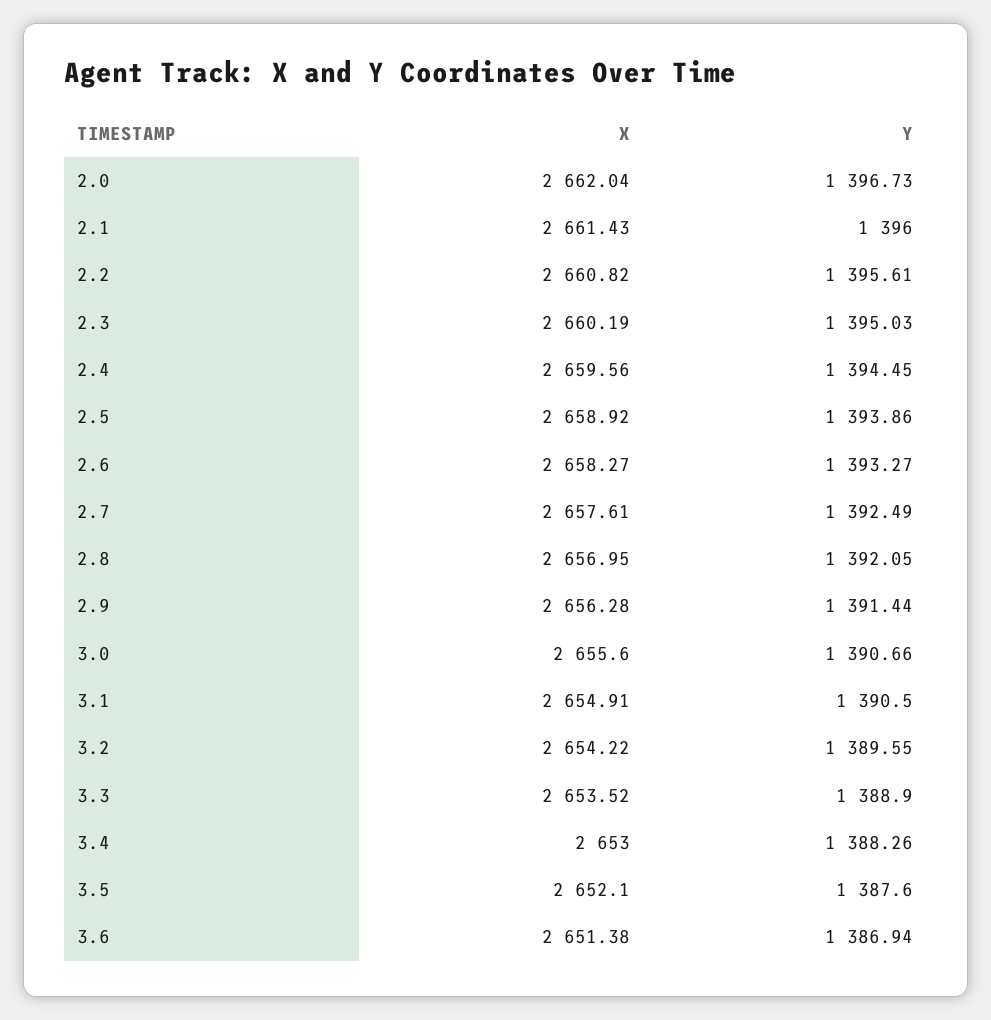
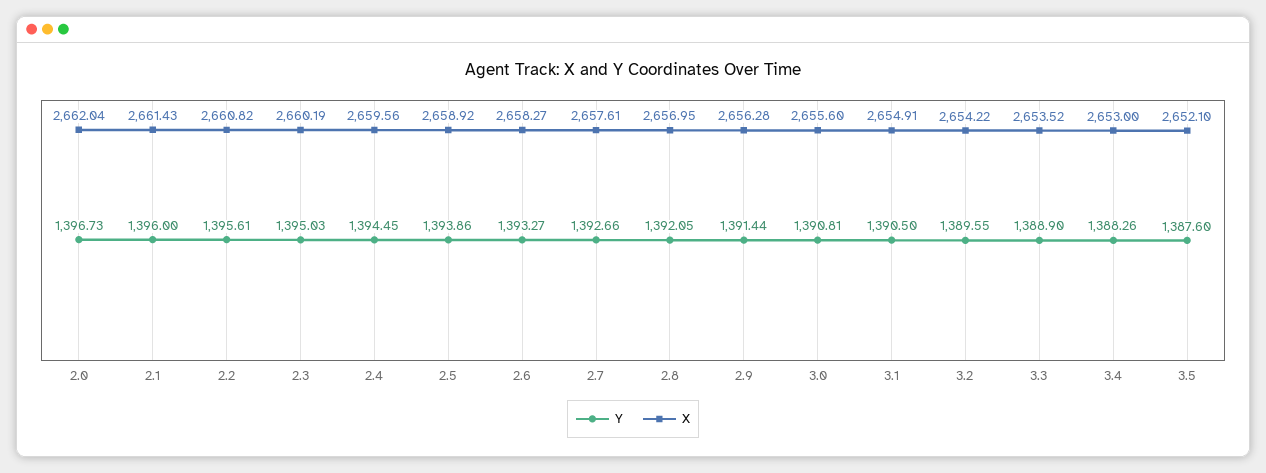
  {
    "X": {
      "2.0": 2662.04,
      "2.1": 2661.43,
      "2.2": 2660.82,
      "2.3": 2660.19,
      "2.4": 2659.56,
      "2.5": 2658.92,
      "2.6": 2658.27,
      "2.7": 2657.61,
      "2.8": 2656.95,
      "2.9": 2656.28,
      "3.0": 2655.6,
      "3.1": 2654.91,
      "3.2": 2654.22,
      "3.3": 2653.52,
      "3.4": 2653,
-     "3.5": 2652.1,
+     "3.5": 2652.1
-     "3.6": 2651.38
    },
    "Y": {
      "2.0": 1396.73,
      "2.1": 1396,
      "2.2": 1395.61,
      "2.3": 1395.03,
      "2.4": 1394.45,
      "2.5": 1393.86,
      "2.6": 1393.27,
-     "2.7": 1392.49,
+     "2.7": 1392.66,
      "2.8": 1392.05,
      "2.9": 1391.44,
-     "3.0": 1390.66,
+     "3.0": 1390.81,
      "3.1": 1390.5,
      "3.2": 1389.55,
      "3.3": 1388.9,
      "3.4": 1388.26,
-     "3.5": 1387.6,
+     "3.5": 1387.6
-     "3.6": 1386.94
    }
  }

